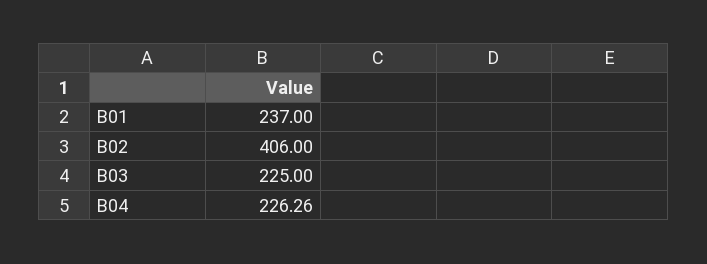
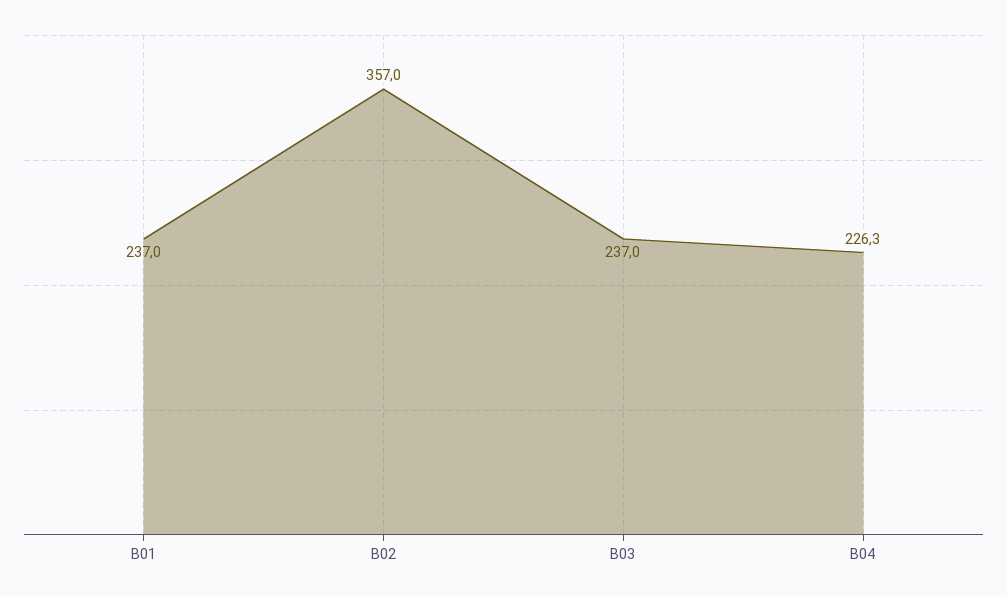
  {
    "B01": 237,
-   "B02": 406,
+   "B02": 357,
-   "B03": 225,
+   "B03": 237,
    "B04": 226.26
  }

